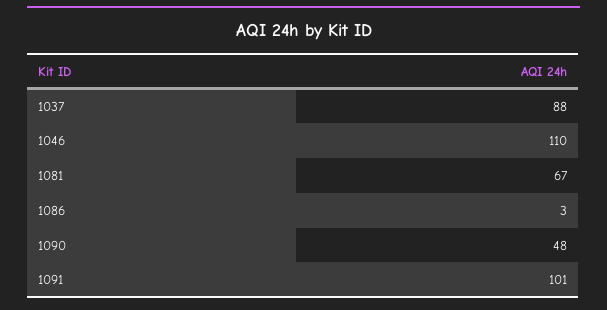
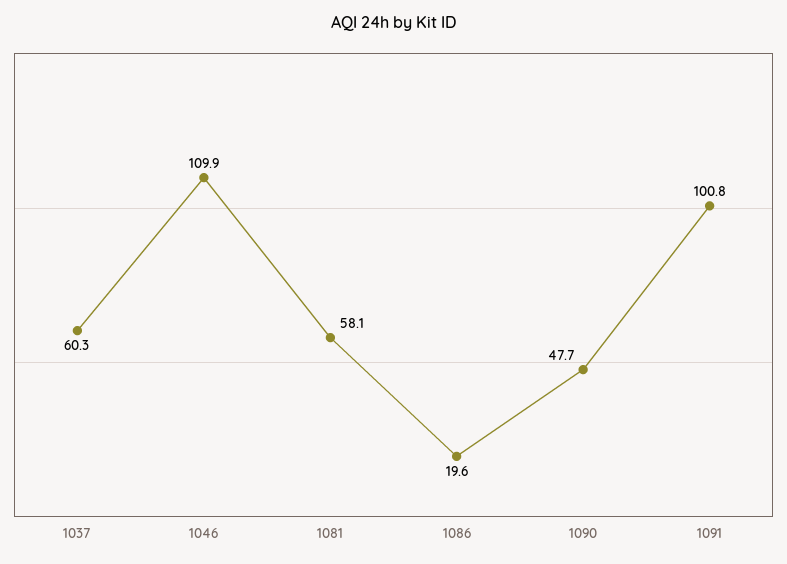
  {
-   "1037": 88,
+   "1037": 60.3,
    "1046": 109.9,
-   "1081": 67,
+   "1081": 58.1,
-   "1086": 3,
+   "1086": 19.6,
    "1090": 47.7,
    "1091": 100.8
  }

